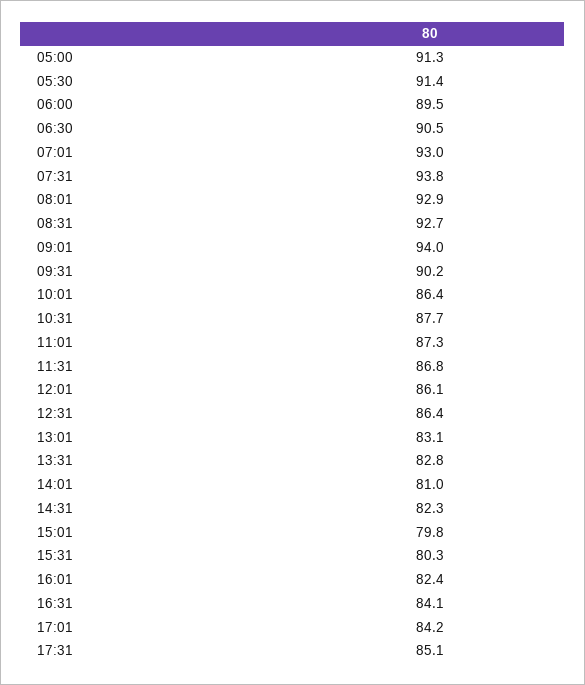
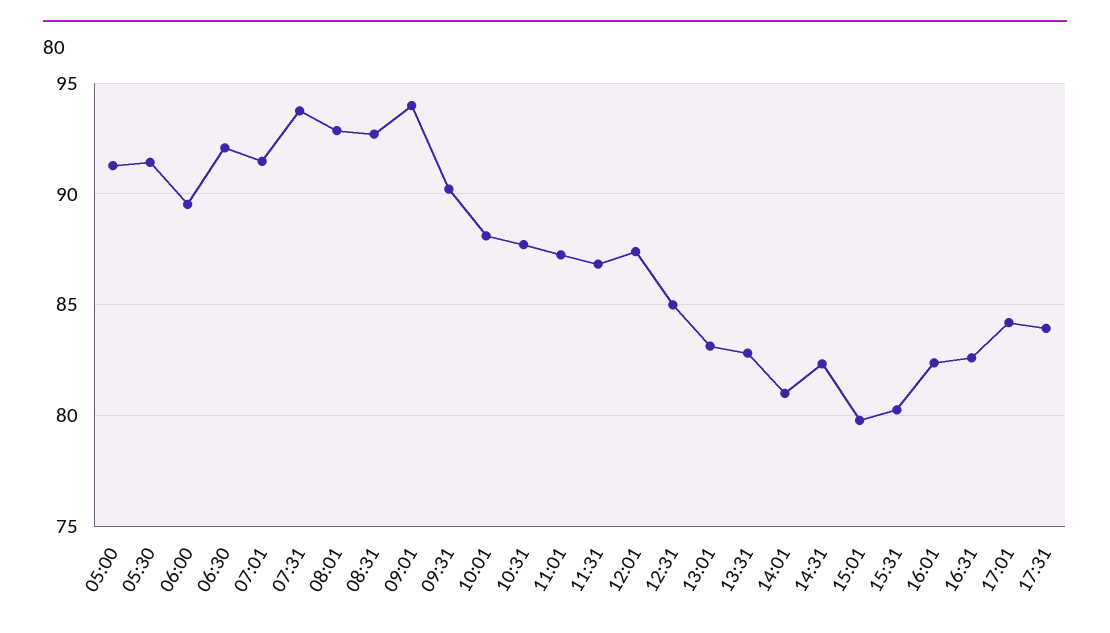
  {
    "05:00": 91.3,
    "05:30": 91.4,
    "06:00": 89.5,
-   "06:30": 90.5,
+   "06:30": 92,
-   "07:01": 93,
+   "07:01": 91.5,
    "07:31": 93.8,
    "08:01": 92.9,
    "08:31": 92.7,
    "09:01": 94,
    "09:31": 90.2,
-   "10:01": 86.4,
+   "10:01": 88,
    "10:31": 87.7,
    "11:01": 87.3,
    "11:31": 86.8,
-   "12:01": 86.1,
+   "12:01": 87.5,
-   "12:31": 86.4,
+   "12:31": 85,
    "13:01": 83.1,
    "13:31": 82.8,
    "14:01": 81,
    "14:31": 82.3,
    "15:01": 79.8,
    "15:31": 80.3,
    "16:01": 82.4,
-   "16:31": 84.1,
+   "16:31": 82.5,
    "17:01": 84.2,
-   "17:31": 85.1
+   "17:31": 84
  }

